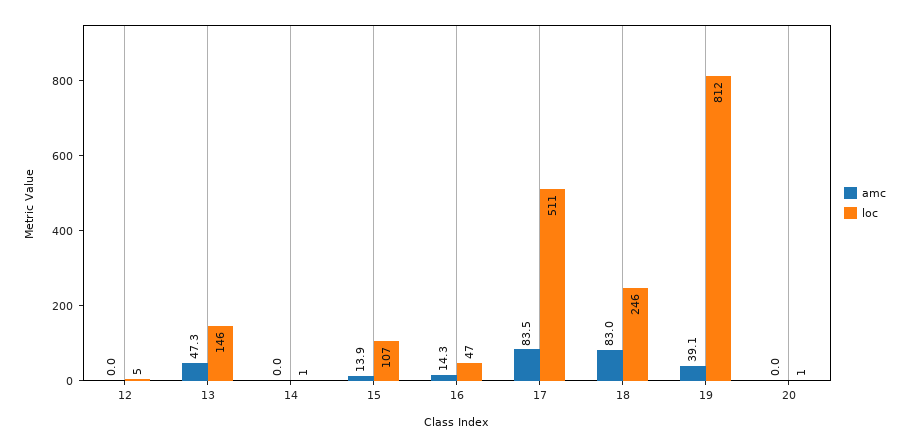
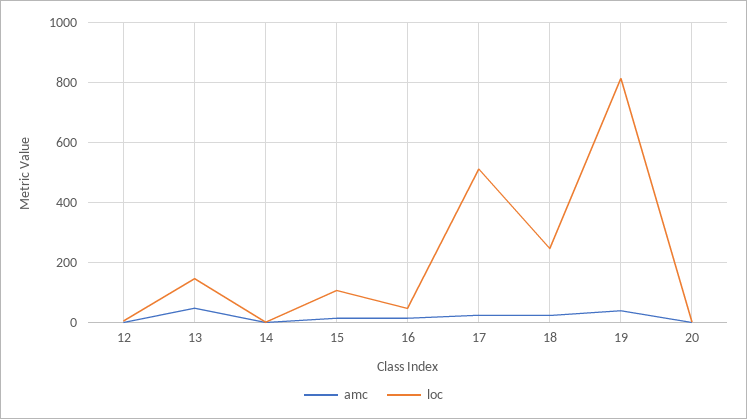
  {
    "amc": {
      "12": 0,
      "13": 47.3,
      "14": 0,
      "15": 13.9,
      "16": 14.3,
-     "17": 83.5,
+     "17": 20,
-     "18": 83,
+     "18": 20,
      "19": 39.1,
      "20": 0
    },
    "loc": {
      "12": 5,
      "13": 146,
      "14": 1,
      "15": 107,
      "16": 47,
      "17": 511,
      "18": 246,
      "19": 812,
      "20": 1
    }
  }

